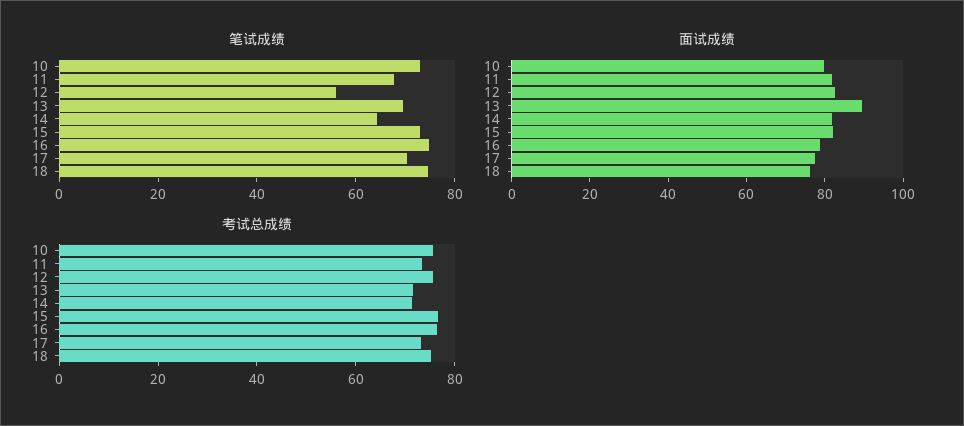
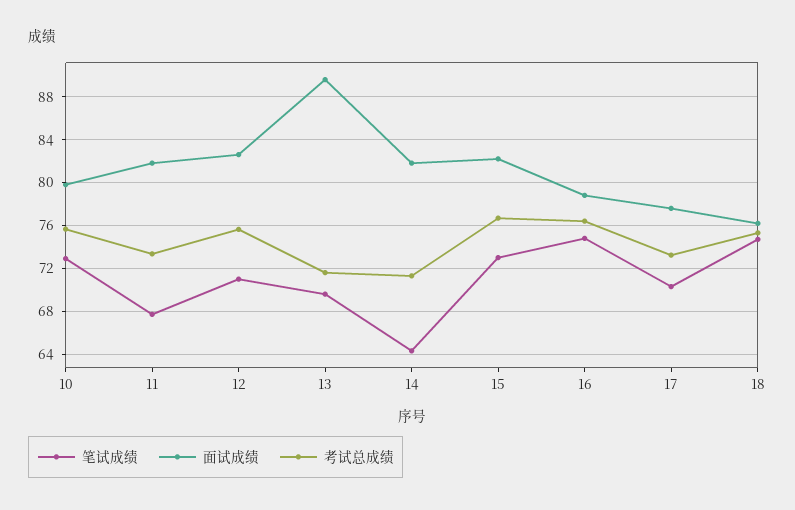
  {
    "笔试成绩": {
      "10": 73,
      "11": 68,
-     "12": 55,
+     "12": 71,
      "13": 70,
      "14": 64,
      "15": 73,
      "16": 75,
      "17": 70,
      "18": 75
    },
    "面试成绩": {
      "10": 80,
      "11": 82,
      "12": 83,
      "13": 90,
      "14": 82,
      "15": 82,
      "16": 79,
      "17": 78,
      "18": 76
    },
    "考试总成绩": {
      "10": 76,
      "11": 73,
      "12": 76,
      "13": 72,
      "14": 71,
      "15": 77,
      "16": 76,
      "17": 73,
      "18": 75
    }
  }

